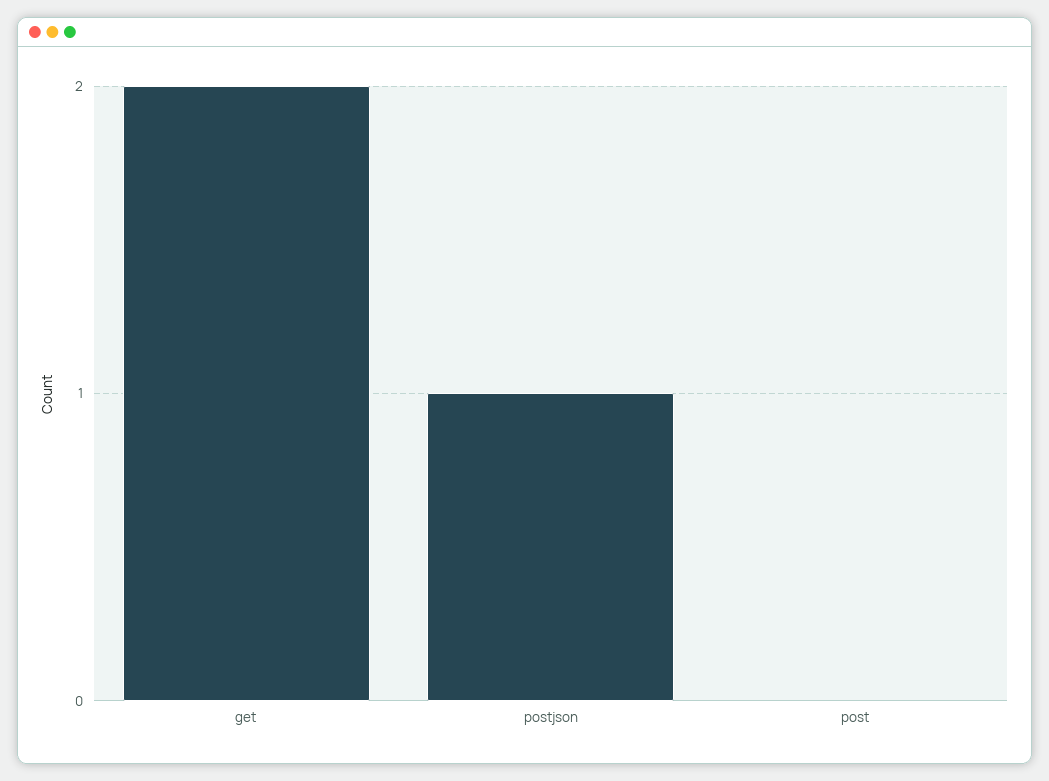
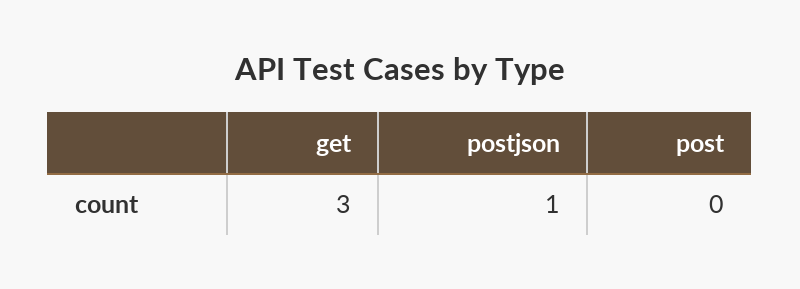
  {
-   "get": 2,
+   "get": 3,
    "postjson": 1,
    "post": 0
  }

